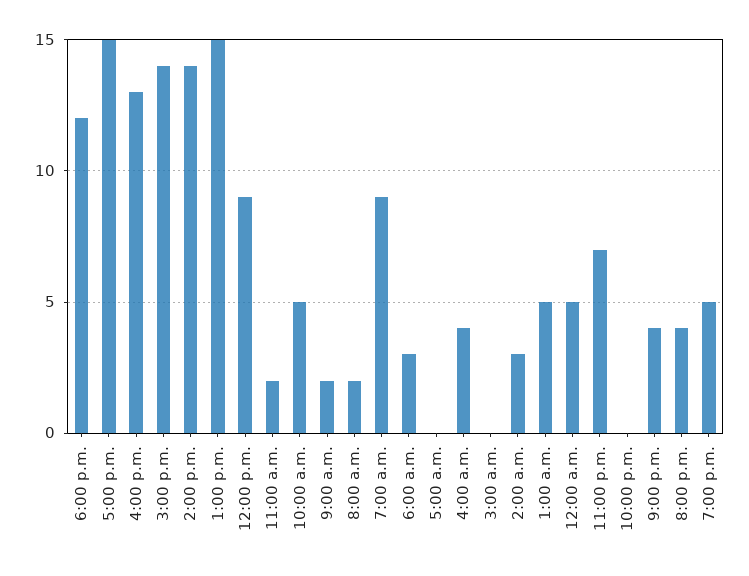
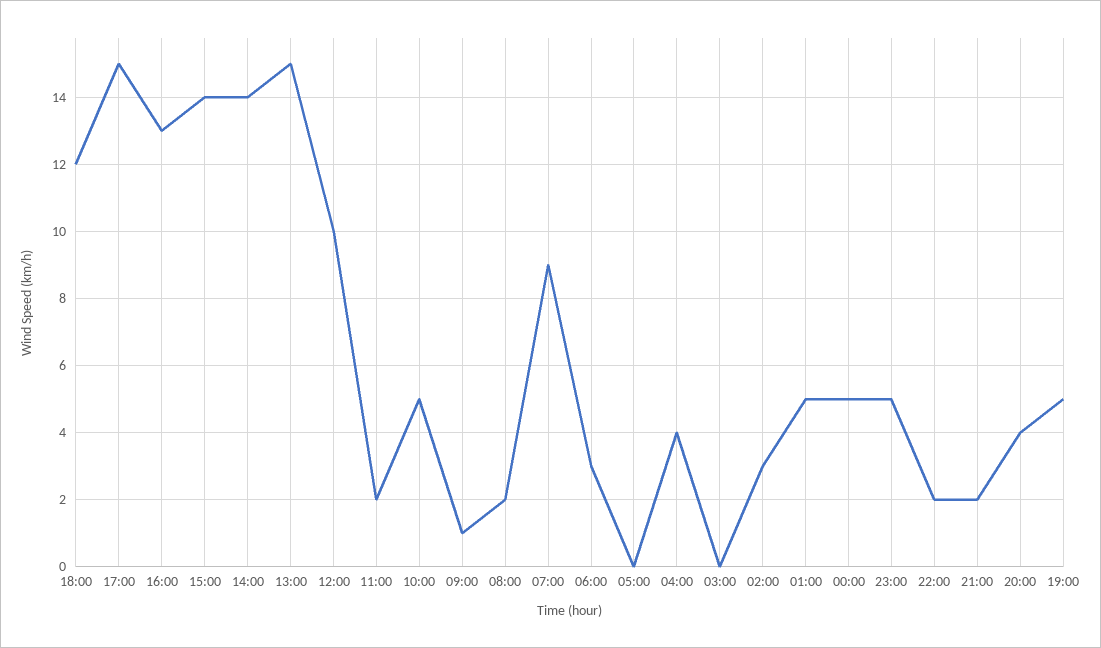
  {
    "6:00 p.m.": 12,
    "5:00 p.m.": 15,
    "4:00 p.m.": 13,
    "3:00 p.m.": 14,
    "2:00 p.m.": 14,
    "1:00 p.m.": 15,
-   "12:00 p.m.": 9,
+   "12:00 p.m.": 10,
    "11:00 a.m.": 2,
    "10:00 a.m.": 5,
-   "9:00 a.m.": 2,
+   "9:00 a.m.": 1,
    "8:00 a.m.": 2,
    "7:00 a.m.": 9,
    "6:00 a.m.": 3,
    "5:00 a.m.": 0,
    "4:00 a.m.": 4,
    "3:00 a.m.": 0,
    "2:00 a.m.": 3,
    "1:00 a.m.": 5,
    "12:00 a.m.": 5,
-   "11:00 p.m.": 7,
+   "11:00 p.m.": 5,
-   "10:00 p.m.": 0,
+   "10:00 p.m.": 2,
-   "9:00 p.m.": 4,
+   "9:00 p.m.": 2,
    "8:00 p.m.": 4,
    "7:00 p.m.": 5
  }

